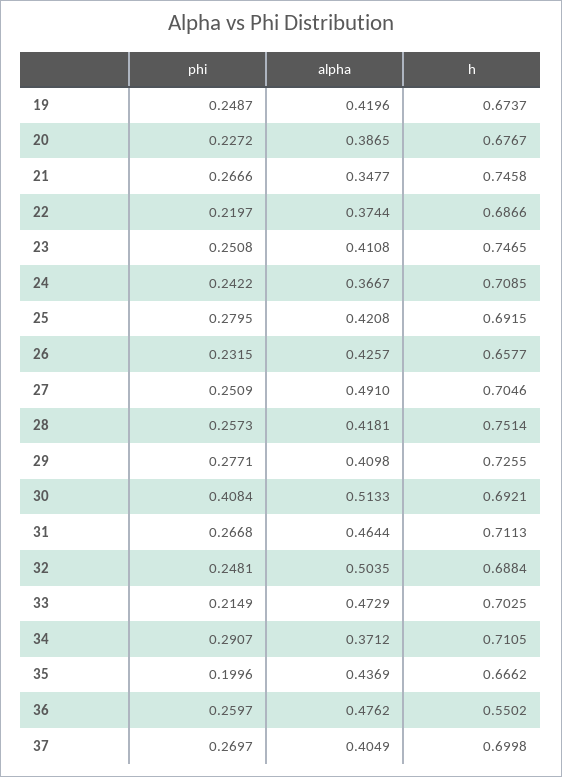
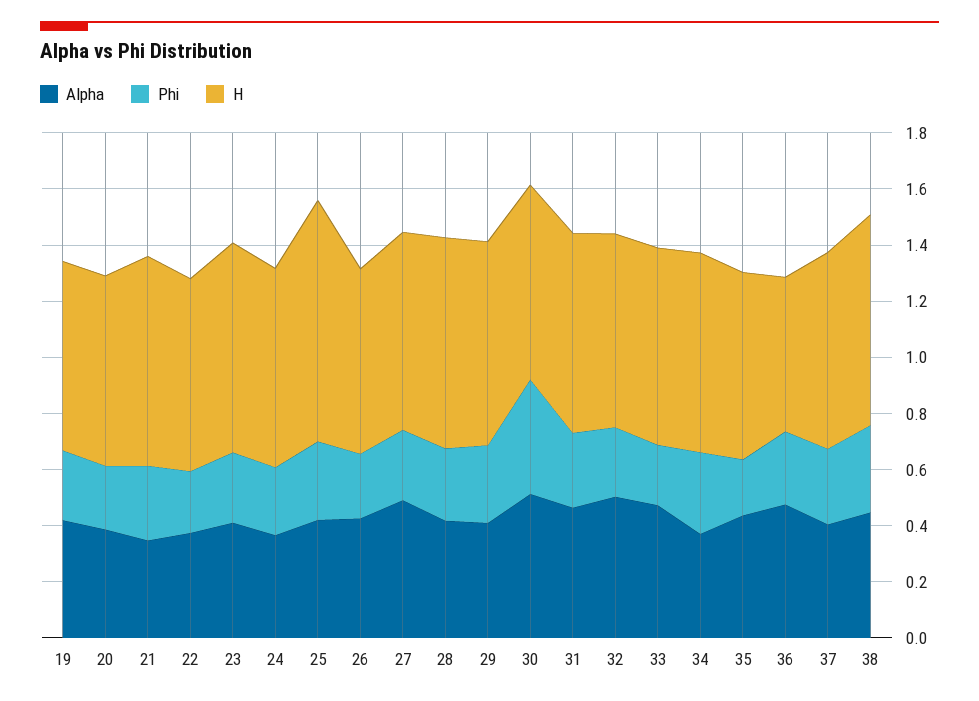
  {
    "phi": {
      "19": 0.2487,
      "20": 0.2272,
      "21": 0.2666,
      "22": 0.2197,
      "23": 0.2508,
      "24": 0.2422,
      "25": 0.2795,
      "26": 0.2315,
      "27": 0.2509,
      "28": 0.2573,
      "29": 0.2771,
      "30": 0.4084,
      "31": 0.2668,
      "32": 0.2481,
      "33": 0.2149,
      "34": 0.2907,
      "35": 0.1996,
      "36": 0.2597,
-     "37": 0.2697
+     "37": 0.2697,
+     "38": 0.3
    },
    "alpha": {
      "19": 0.4196,
      "20": 0.3865,
      "21": 0.3477,
      "22": 0.3744,
      "23": 0.4108,
      "24": 0.3667,
      "25": 0.4208,
      "26": 0.4257,
      "27": 0.491,
      "28": 0.4181,
      "29": 0.4098,
      "30": 0.5133,
      "31": 0.4644,
      "32": 0.5035,
      "33": 0.4729,
      "34": 0.3712,
      "35": 0.4369,
      "36": 0.4762,
-     "37": 0.4049
+     "37": 0.4049,
+     "38": 0.45
    },
    "h": {
      "19": 0.6737,
      "20": 0.6767,
      "21": 0.7458,
      "22": 0.6866,
      "23": 0.7465,
      "24": 0.7085,
-     "25": 0.6915,
+     "25": 0.85,
      "26": 0.6577,
      "27": 0.7046,
      "28": 0.7514,
      "29": 0.7255,
      "30": 0.6921,
      "31": 0.7113,
      "32": 0.6884,
      "33": 0.7025,
      "34": 0.7105,
      "35": 0.6662,
      "36": 0.5502,
-     "37": 0.6998
+     "37": 0.6998,
+     "38": 0.75
    }
  }

